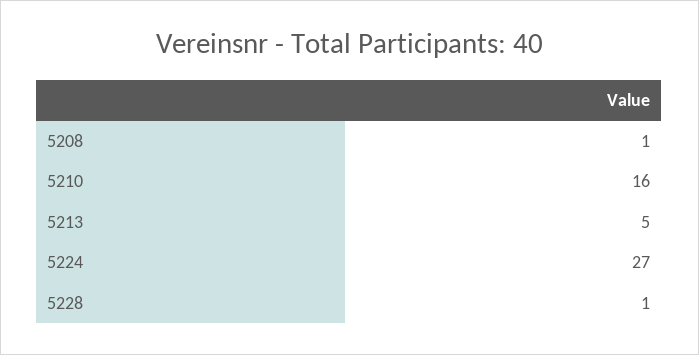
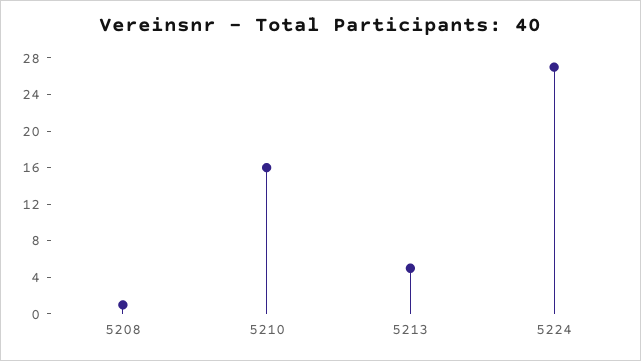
  {
    "5208": 1,
    "5210": 16,
    "5213": 5,
-   "5224": 27,
+   "5224": 27
-   "5228": 1
  }

